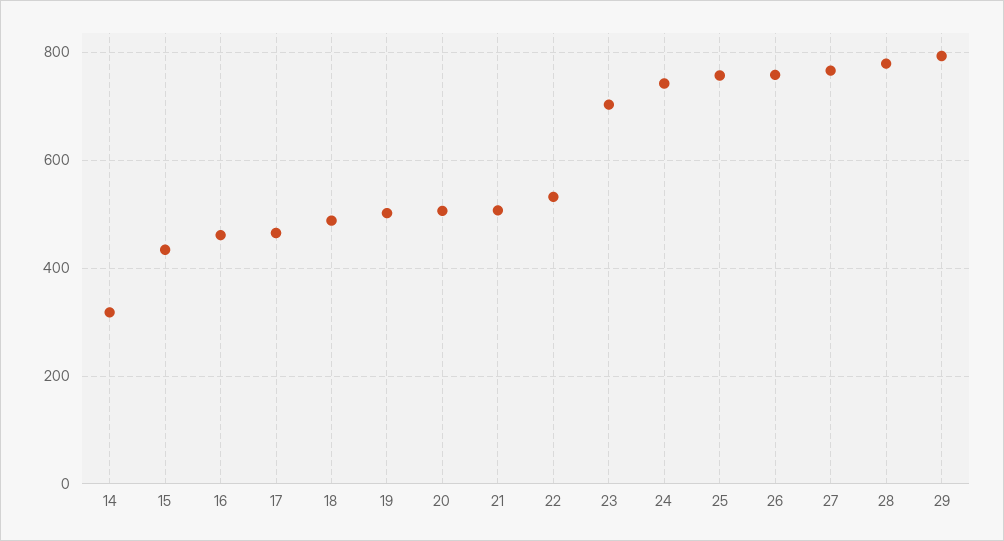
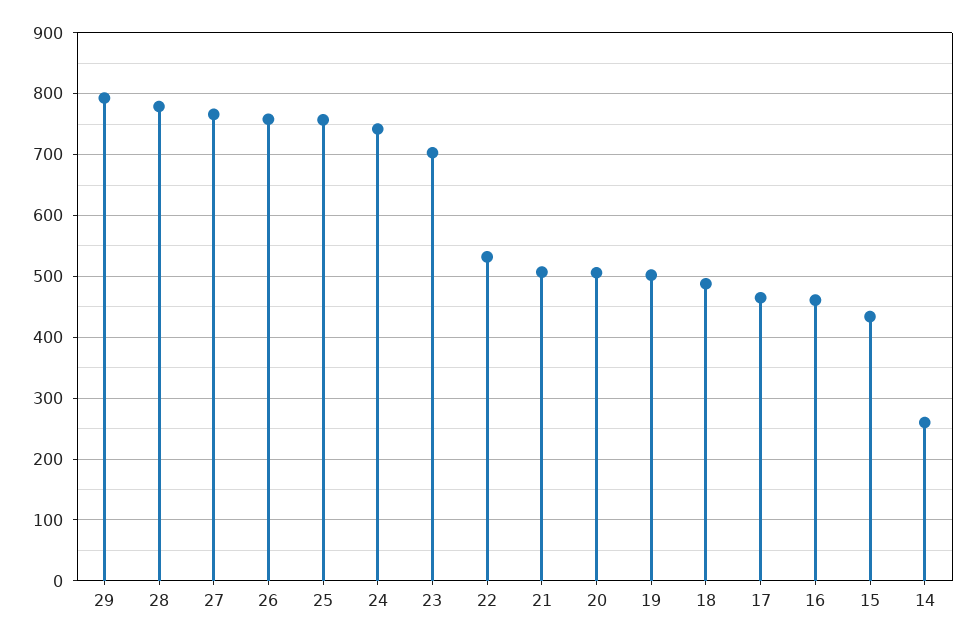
  {
-   "14": 320,
+   "14": 260,
    "15": 430,
    "16": 460,
    "17": 470,
    "18": 490,
    "19": 500,
    "20": 510,
    "21": 510,
    "22": 530,
    "23": 700,
    "24": 740,
    "25": 760,
    "26": 760,
    "27": 770,
    "28": 780,
    "29": 790
  }

